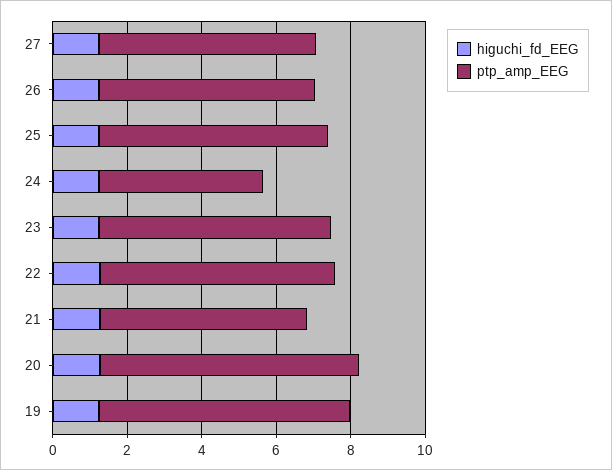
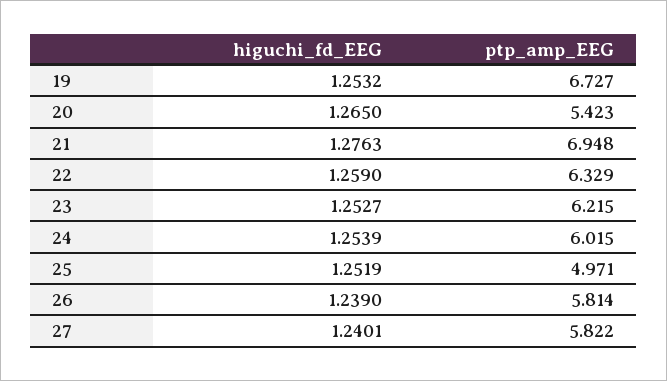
  {
    "higuchi_fd_EEG": {
      "27": 1.2401,
      "26": 1.239,
      "25": 1.2519,
      "24": 1.2539,
      "23": 1.2527,
      "22": 1.259,
      "21": 1.2763,
      "20": 1.265,
      "19": 1.2532
    },
    "ptp_amp_EEG": {
      "27": 5.822,
      "26": 5.814,
-     "25": 6,
+     "25": 4.971,
-     "24": 4.5,
+     "24": 6.015,
      "23": 6.215,
      "22": 6.329,
-     "21": 5.5,
+     "21": 6.948,
-     "20": 7,
+     "20": 5.423,
      "19": 6.727
    }
  }

